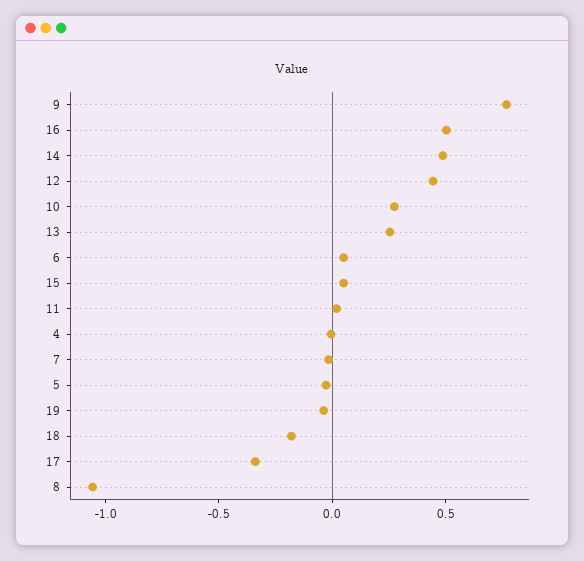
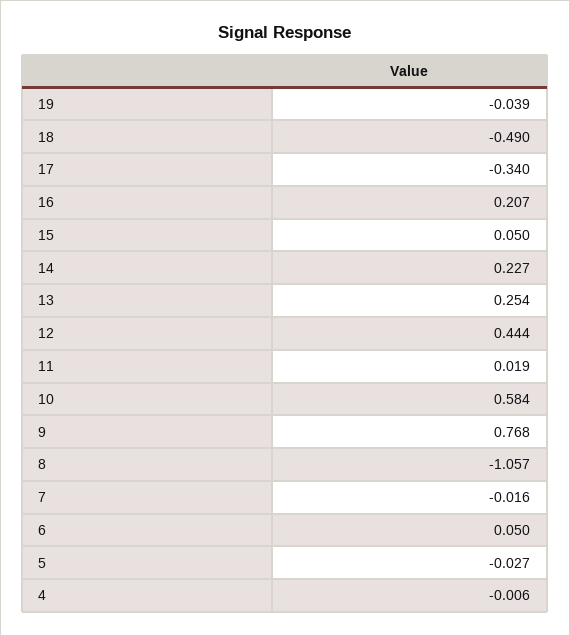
  {
    "9": 0.768,
-   "16": 0.5,
+   "16": 0.207,
-   "14": 0.5,
+   "14": 0.227,
    "12": 0.444,
-   "10": 0.3,
+   "10": 0.584,
    "13": 0.254,
    "6": 0.05,
    "15": 0.05,
    "11": 0.019,
    "4": -0.006,
    "7": -0.016,
    "5": -0.027,
    "19": -0.039,
-   "18": -0.2,
+   "18": -0.49,
    "17": -0.34,
    "8": -1.057
  }

